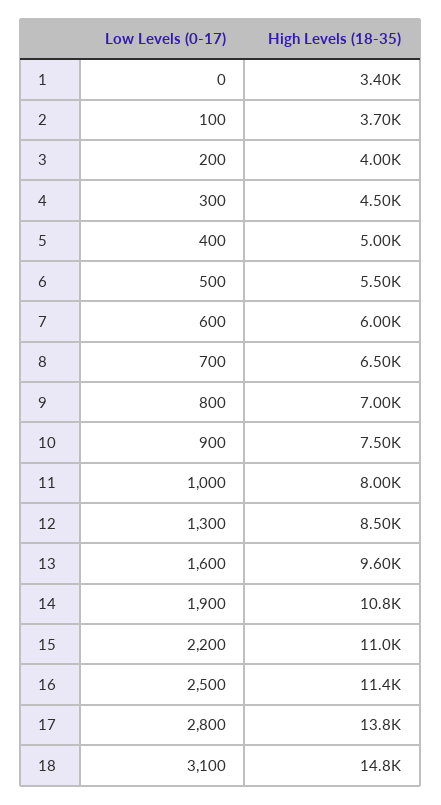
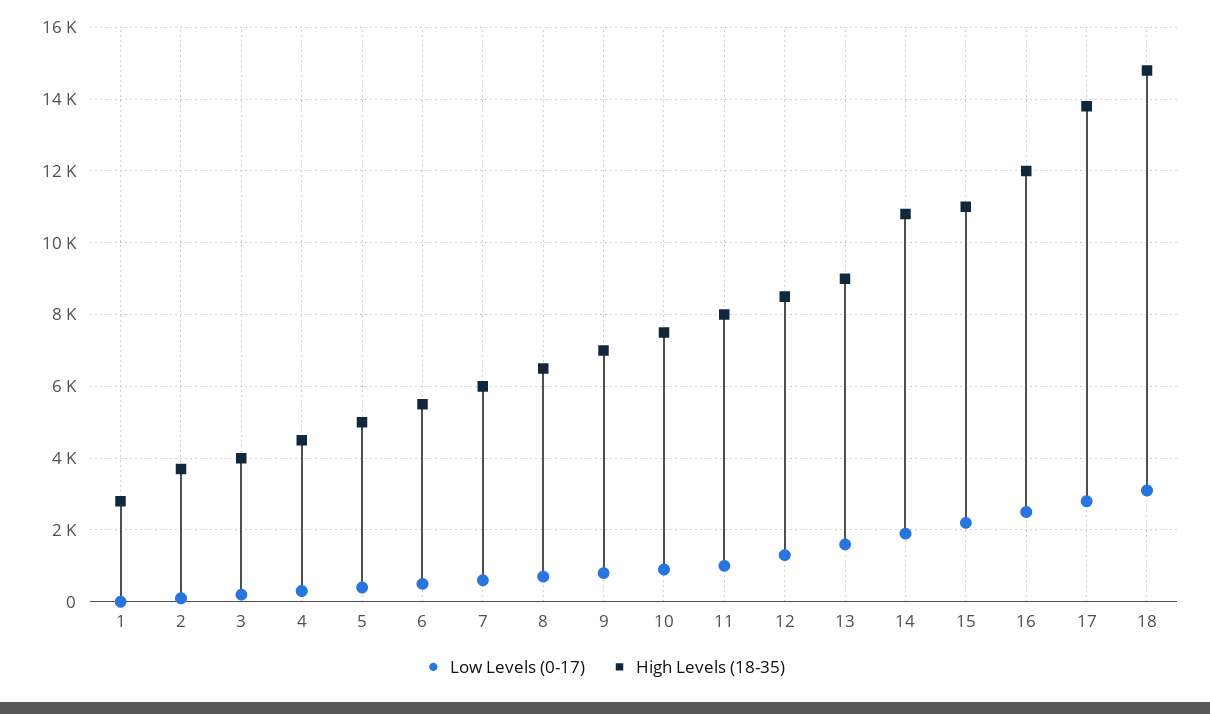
  {
    "Low Levels (0-17)": {
      "1": 0,
      "2": 100,
      "3": 200,
      "4": 300,
      "5": 400,
      "6": 500,
      "7": 600,
      "8": 700,
      "9": 800,
      "10": 900,
      "11": 1000,
      "12": 1300,
      "13": 1600,
      "14": 1900,
      "15": 2200,
      "16": 2500,
      "17": 2800,
      "18": 3100
    },
    "High Levels (18-35)": {
-     "1": 3400,
+     "1": 2800,
      "2": 3700,
      "3": 4000,
      "4": 4500,
      "5": 5000,
      "6": 5500,
      "7": 6000,
      "8": 6500,
      "9": 7000,
      "10": 7500,
      "11": 8000,
      "12": 8500,
-     "13": 9600,
+     "13": 9000,
      "14": 10800,
      "15": 11000,
-     "16": 11400,
+     "16": 12000,
      "17": 13800,
      "18": 14800
    }
  }

